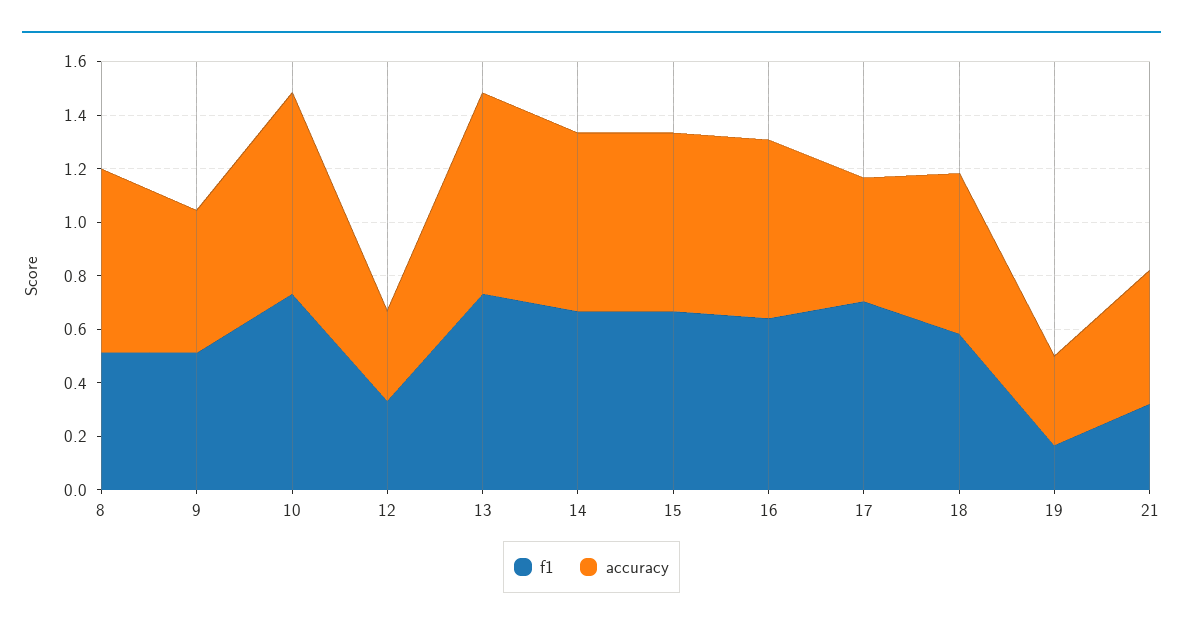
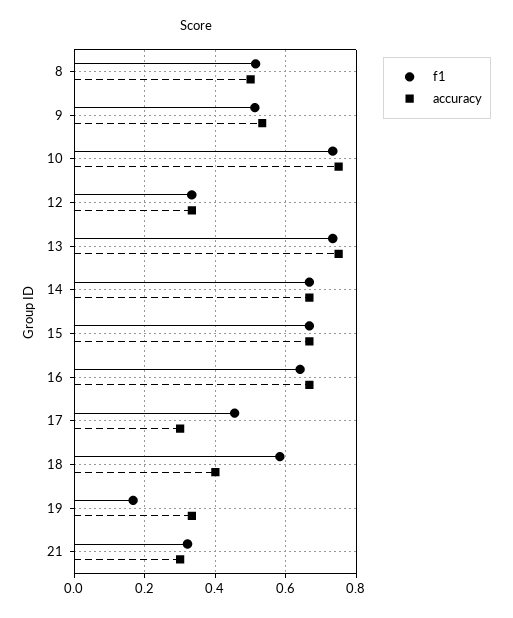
  {
    "f1": {
      "8": 0.52,
      "9": 0.52,
      "10": 0.74,
      "12": 0.34,
      "13": 0.74,
      "14": 0.66,
      "15": 0.66,
      "16": 0.64,
-     "17": 0.7,
+     "17": 0.46,
      "18": 0.58,
      "19": 0.16,
      "21": 0.32
    },
    "accuracy": {
-     "8": 0.7,
+     "8": 0.5,
      "9": 0.54,
      "10": 0.76,
      "12": 0.34,
      "13": 0.76,
      "14": 0.66,
      "15": 0.66,
      "16": 0.66,
-     "17": 0.45,
+     "17": 0.3,
-     "18": 0.6,
+     "18": 0.4,
      "19": 0.34,
-     "21": 0.5
+     "21": 0.3
    }
  }

